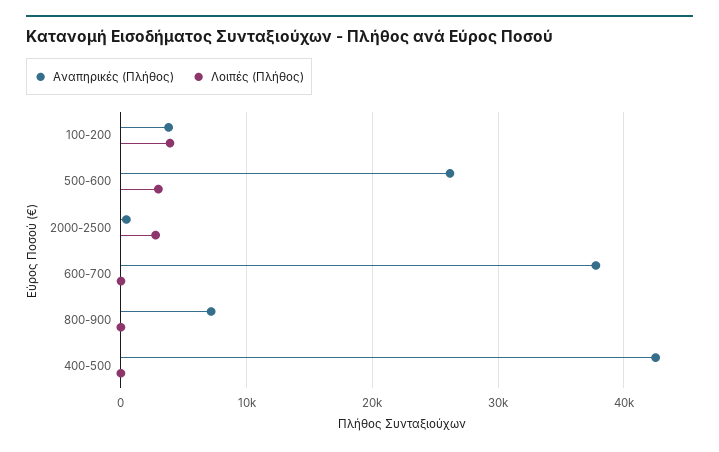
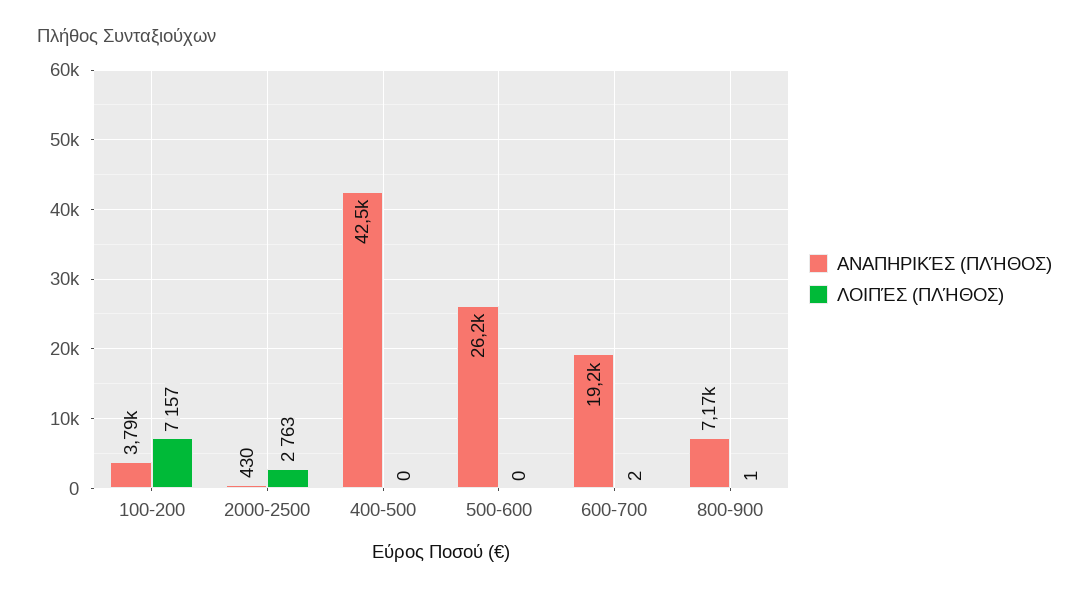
  {
    "Αναπηρικές (Πλήθος)": {
      "100-200": 3790,
      "500-600": 26200,
      "2000-2500": 430,
-     "600-700": 38000,
+     "600-700": 19200,
      "800-900": 7170,
      "400-500": 42500
    },
    "Λοιπές (Πλήθος)": {
-     "100-200": 4000,
+     "100-200": 7157,
-     "500-600": 3000,
+     "500-600": 0,
      "2000-2500": 2763,
      "600-700": 2,
      "800-900": 1,
      "400-500": 0
    }
  }

